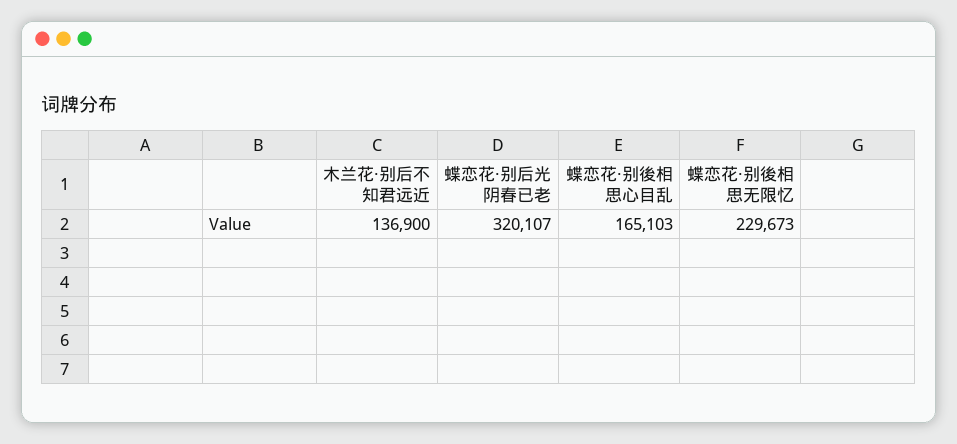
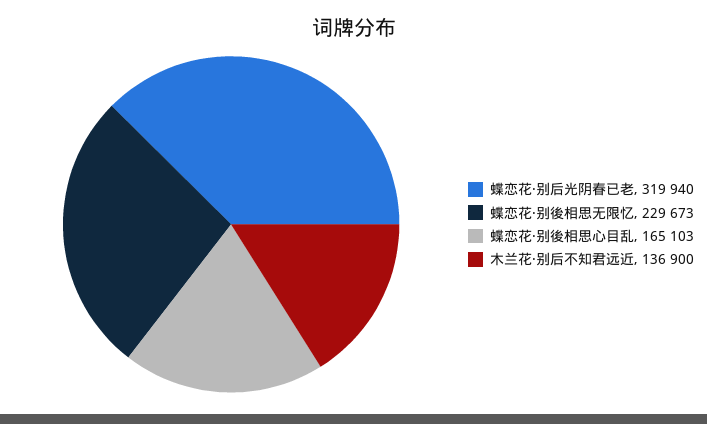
  {
    "木兰花·别后不知君远近": 136900,
-   "蝶恋花·别后光阴春已老": 320107,
+   "蝶恋花·别后光阴春已老": 319940,
    "蝶恋花·别後相思心目乱": 165103,
    "蝶恋花·别後相思无限忆": 229673
  }

